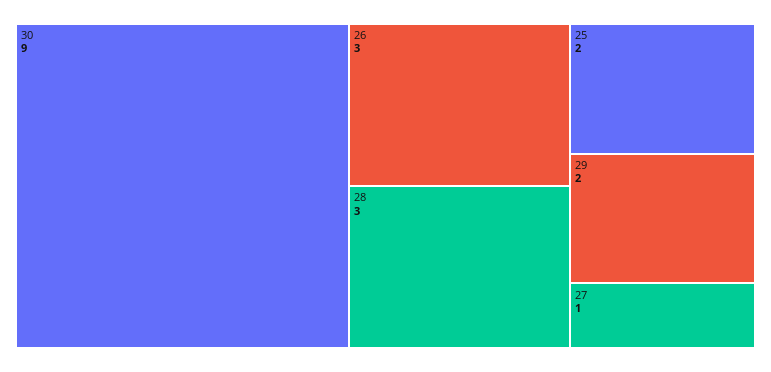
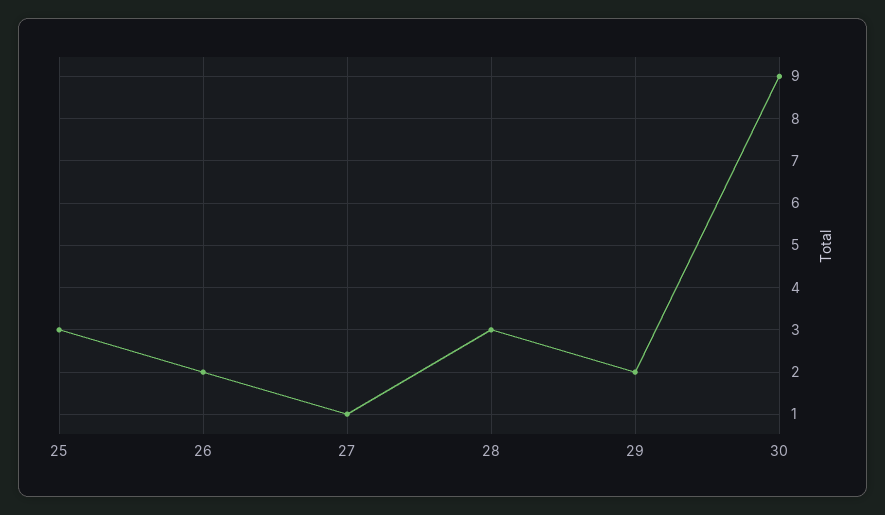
  {
    "30": 9,
-   "26": 3,
+   "26": 2,
    "28": 3,
-   "25": 2,
+   "25": 3,
    "29": 2,
    "27": 1
  }

